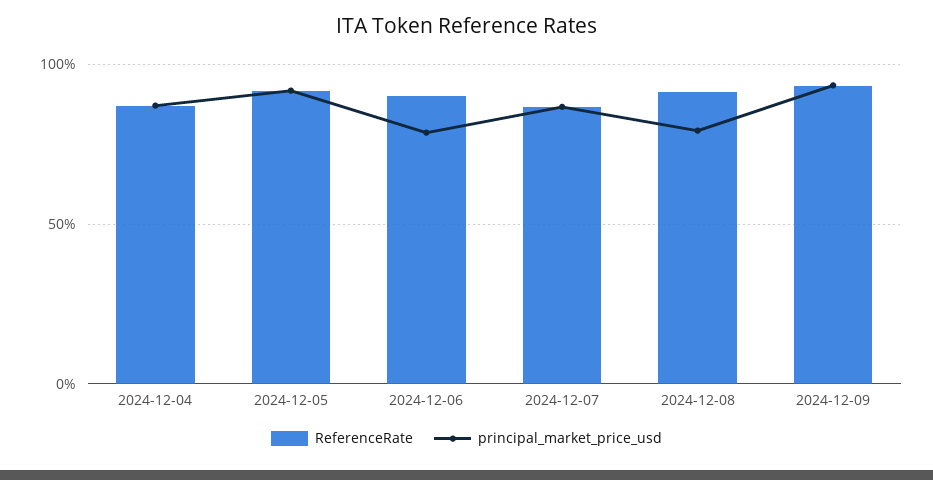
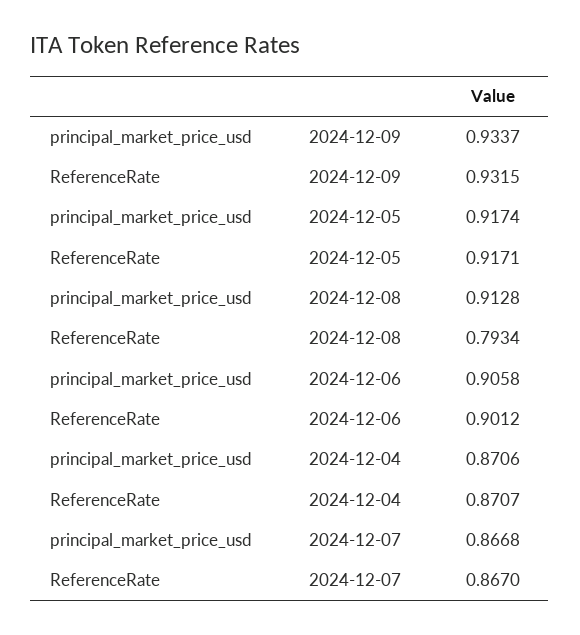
  {
    "ReferenceRate": {
      "2024-12-04": 0.8707,
      "2024-12-05": 0.9171,
      "2024-12-06": 0.9012,
      "2024-12-07": 0.867,
-     "2024-12-08": 0.9,
+     "2024-12-08": 0.7934,
      "2024-12-09": 0.9315
    },
    "principal_market_price_usd": {
      "2024-12-04": 0.8706,
      "2024-12-05": 0.9174,
-     "2024-12-06": 0.8,
+     "2024-12-06": 0.9058,
      "2024-12-07": 0.8668,
-     "2024-12-08": 0.8,
+     "2024-12-08": 0.9128,
      "2024-12-09": 0.9337
    }
  }

